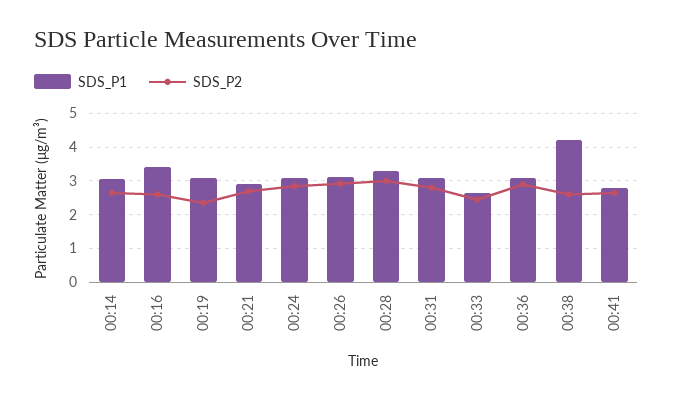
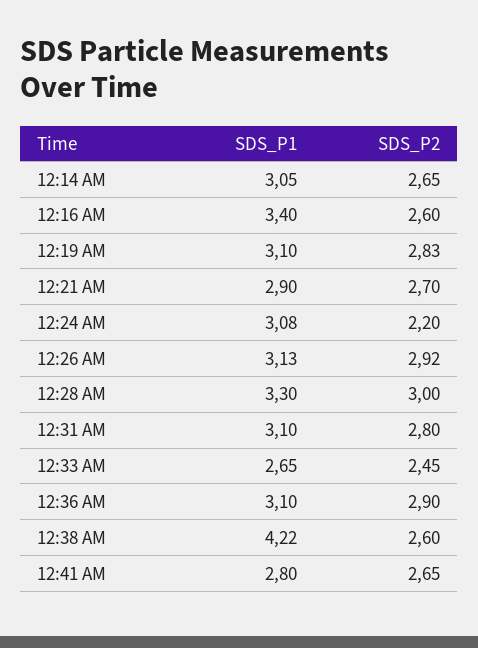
  {
    "SDS_P1": {
      "00:14": 3.05,
      "00:16": 3.4,
      "00:19": 3.1,
      "00:21": 2.9,
      "00:24": 3.08,
      "00:26": 3.13,
      "00:28": 3.3,
      "00:31": 3.1,
      "00:33": 2.65,
      "00:36": 3.1,
      "00:38": 4.22,
      "00:41": 2.8
    },
    "SDS_P2": {
      "00:14": 2.65,
      "00:16": 2.6,
-     "00:19": 2.4,
+     "00:19": 2.83,
      "00:21": 2.7,
-     "00:24": 2.8,
+     "00:24": 2.2,
      "00:26": 2.92,
      "00:28": 3,
      "00:31": 2.8,
      "00:33": 2.45,
      "00:36": 2.9,
      "00:38": 2.6,
      "00:41": 2.65
    }
  }

